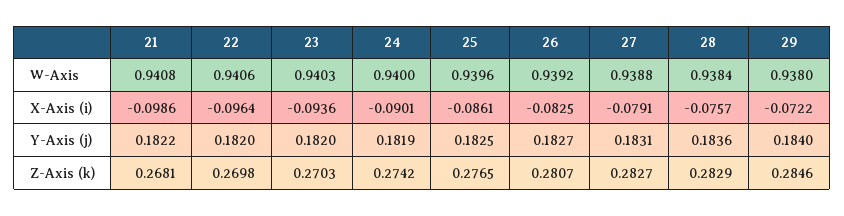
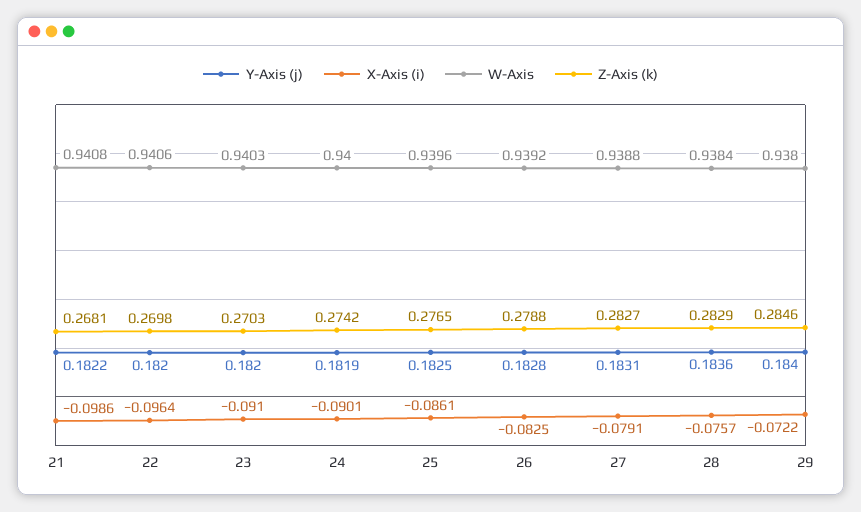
  {
    "W-Axis": {
      "21": 0.9408,
      "22": 0.9406,
      "23": 0.9403,
      "24": 0.94,
      "25": 0.9396,
      "26": 0.9392,
      "27": 0.9388,
      "28": 0.9384,
      "29": 0.938
    },
    "X-Axis (i)": {
      "21": -0.0986,
      "22": -0.0964,
-     "23": -0.0936,
+     "23": -0.091,
      "24": -0.0901,
      "25": -0.0861,
      "26": -0.0825,
      "27": -0.0791,
      "28": -0.0757,
      "29": -0.0722
    },
    "Y-Axis (j)": {
      "21": 0.1822,
      "22": 0.182,
      "23": 0.182,
      "24": 0.1819,
      "25": 0.1825,
-     "26": 0.1827,
+     "26": 0.1828,
      "27": 0.1831,
      "28": 0.1836,
      "29": 0.184
    },
    "Z-Axis (k)": {
      "21": 0.2681,
      "22": 0.2698,
      "23": 0.2703,
      "24": 0.2742,
      "25": 0.2765,
-     "26": 0.2807,
+     "26": 0.2788,
      "27": 0.2827,
      "28": 0.2829,
      "29": 0.2846
    }
  }

